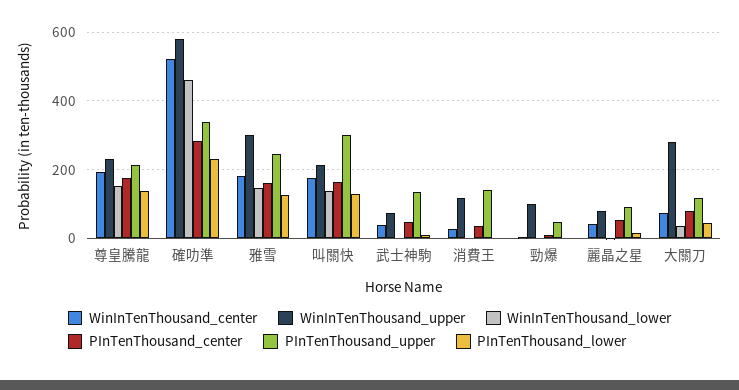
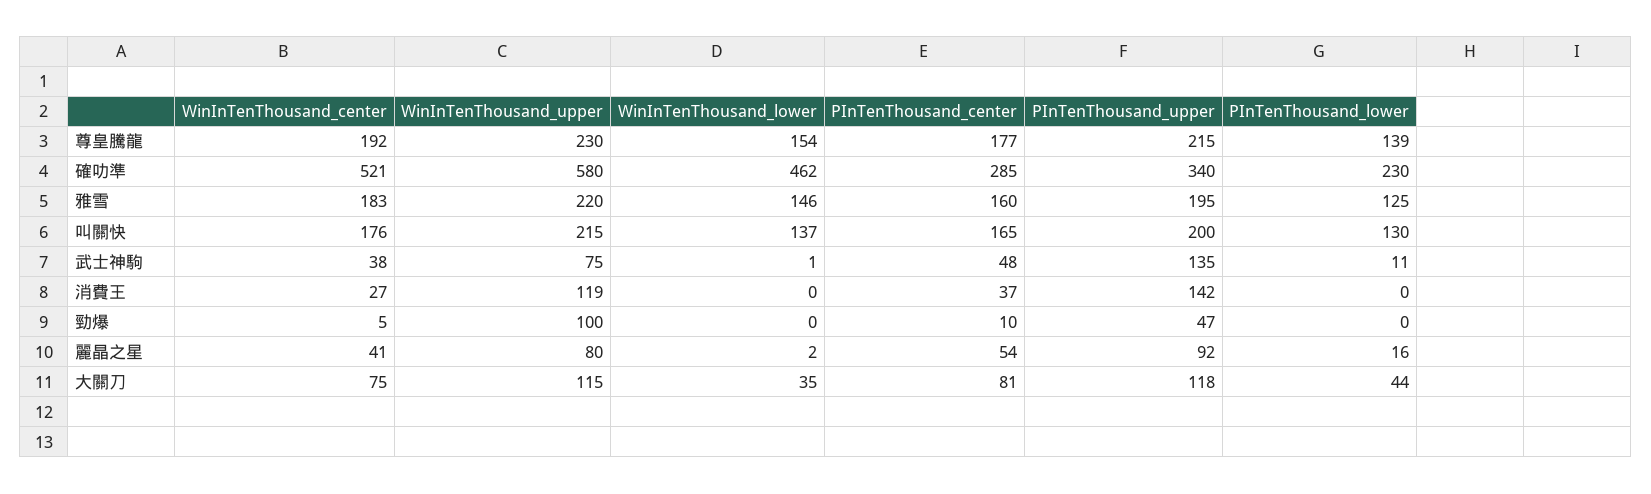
  {
    "WinInTenThousand_center": {
      "尊皇騰龍": 192,
      "確叻準": 521,
      "雅雪": 183,
      "叫關快": 176,
      "武士神駒": 38,
      "消費王": 27,
      "勁爆": 5,
      "麗晶之星": 41,
      "大關刀": 75
    },
    "WinInTenThousand_upper": {
      "尊皇騰龍": 230,
      "確叻準": 580,
-     "雅雪": 300,
+     "雅雪": 220,
      "叫關快": 215,
      "武士神駒": 75,
      "消費王": 119,
      "勁爆": 100,
      "麗晶之星": 80,
-     "大關刀": 280
+     "大關刀": 115
    },
    "WinInTenThousand_lower": {
      "尊皇騰龍": 154,
      "確叻準": 462,
      "雅雪": 146,
      "叫關快": 137,
      "武士神駒": 1,
      "消費王": 0,
      "勁爆": 0,
      "麗晶之星": 2,
      "大關刀": 35
    },
    "PInTenThousand_center": {
      "尊皇騰龍": 177,
      "確叻準": 285,
      "雅雪": 160,
      "叫關快": 165,
      "武士神駒": 48,
      "消費王": 37,
      "勁爆": 10,
      "麗晶之星": 54,
      "大關刀": 81
    },
    "PInTenThousand_upper": {
      "尊皇騰龍": 215,
      "確叻準": 340,
-     "雅雪": 240,
+     "雅雪": 195,
-     "叫關快": 300,
+     "叫關快": 200,
      "武士神駒": 135,
      "消費王": 142,
      "勁爆": 47,
      "麗晶之星": 92,
      "大關刀": 118
    },
    "PInTenThousand_lower": {
      "尊皇騰龍": 139,
      "確叻準": 230,
      "雅雪": 125,
      "叫關快": 130,
      "武士神駒": 11,
      "消費王": 0,
      "勁爆": 0,
      "麗晶之星": 16,
      "大關刀": 44
    }
  }

